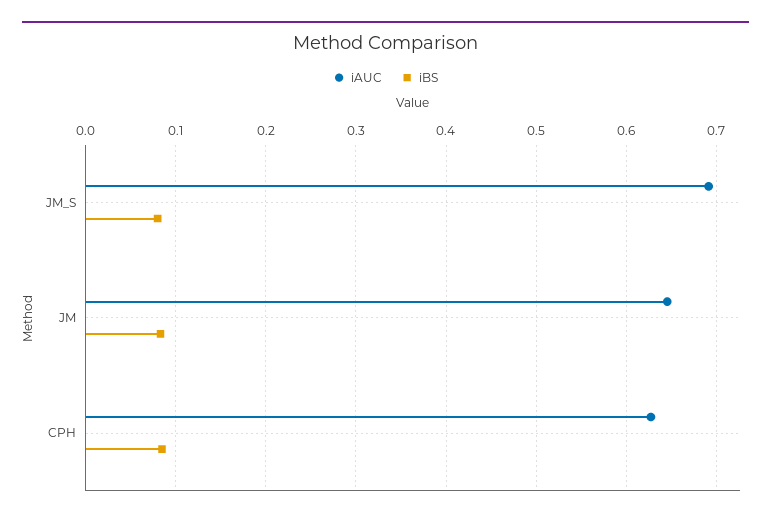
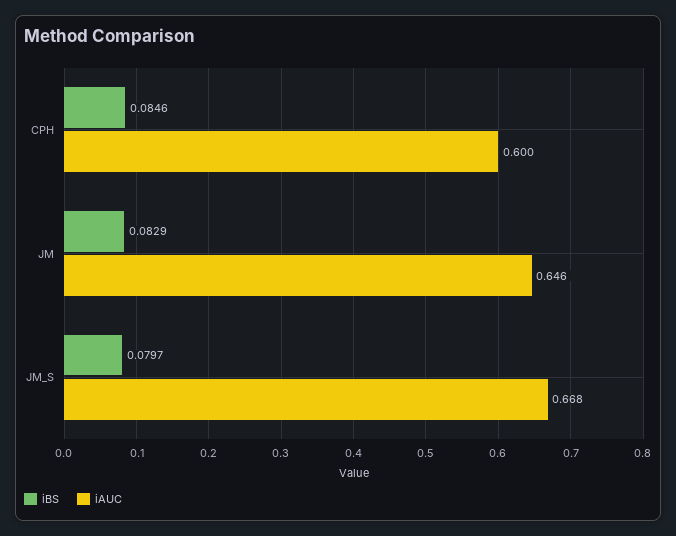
  {
    "iAUC": {
-     "JM_S": 0.69,
+     "JM_S": 0.668,
      "JM": 0.646,
-     "CPH": 0.63
+     "CPH": 0.6
    },
    "iBS": {
      "JM_S": 0.0797,
      "JM": 0.0829,
      "CPH": 0.0846
    }
  }

